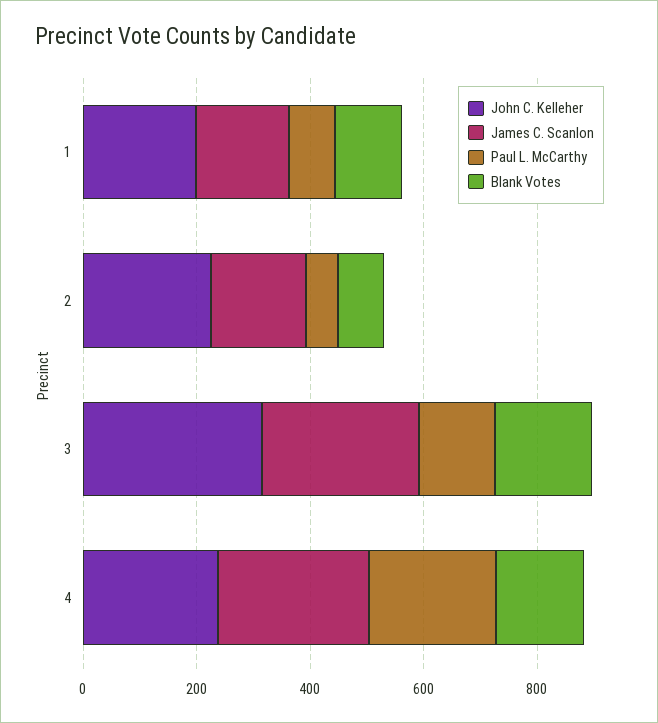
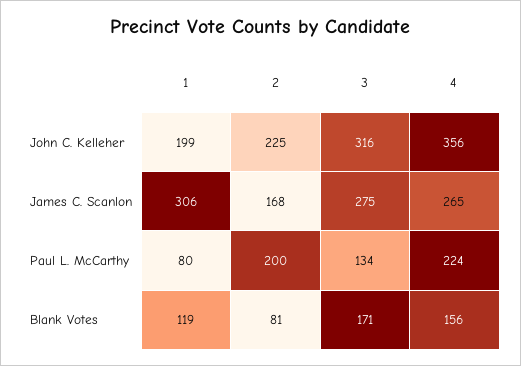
  {
    "John C. Kelleher": {
      "1": 199,
      "2": 225,
      "3": 316,
-     "4": 250
+     "4": 356
    },
    "James C. Scanlon": {
-     "1": 150,
+     "1": 306,
      "2": 168,
      "3": 275,
      "4": 265
    },
    "Paul L. McCarthy": {
      "1": 80,
-     "2": 50,
+     "2": 200,
      "3": 134,
      "4": 224
    },
    "Blank Votes": {
      "1": 119,
      "2": 81,
      "3": 171,
      "4": 156
    }
  }

